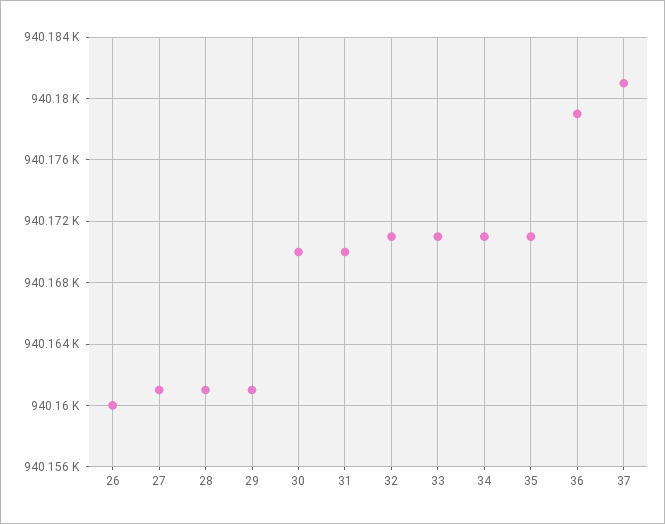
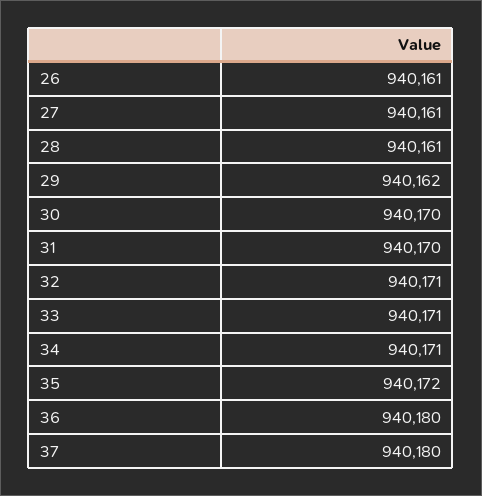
  {
-   "26": 940160,
+   "26": 940161,
    "27": 940161,
    "28": 940161,
-   "29": 940161,
+   "29": 940162,
    "30": 940170,
    "31": 940170,
    "32": 940171,
    "33": 940171,
    "34": 940171,
-   "35": 940171,
+   "35": 940172,
-   "36": 940179,
+   "36": 940180,
-   "37": 940181
+   "37": 940180
  }

